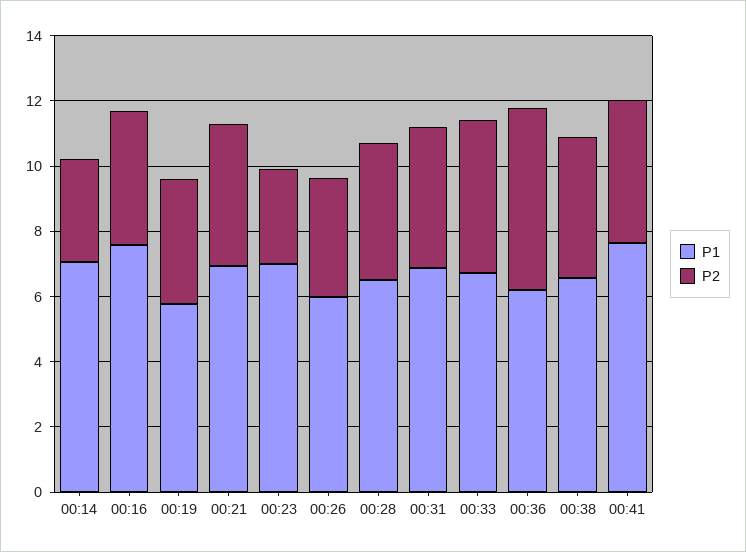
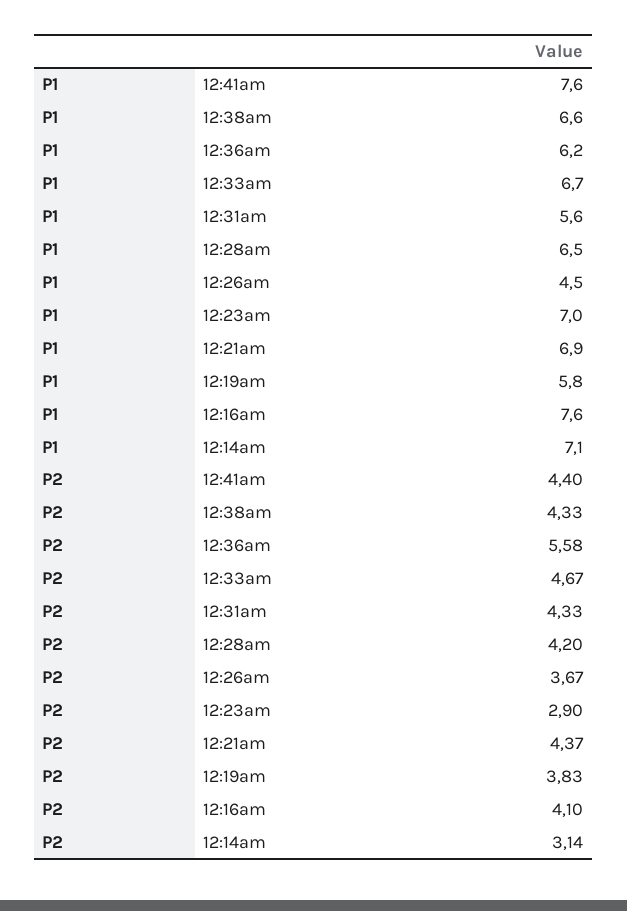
  {
    "P1": {
      "00:14": 7.1,
      "00:16": 7.6,
      "00:19": 5.8,
      "00:21": 6.9,
      "00:23": 7,
-     "00:26": 6,
+     "00:26": 4.5,
      "00:28": 6.5,
-     "00:31": 7,
+     "00:31": 5.6,
      "00:33": 6.7,
      "00:36": 6.2,
      "00:38": 6.6,
      "00:41": 7.6
    },
    "P2": {
      "00:14": 3.14,
      "00:16": 4.1,
      "00:19": 3.83,
      "00:21": 4.37,
      "00:23": 2.9,
      "00:26": 3.67,
      "00:28": 4.2,
      "00:31": 4.33,
      "00:33": 4.67,
      "00:36": 5.58,
      "00:38": 4.33,
      "00:41": 4.4
    }
  }

